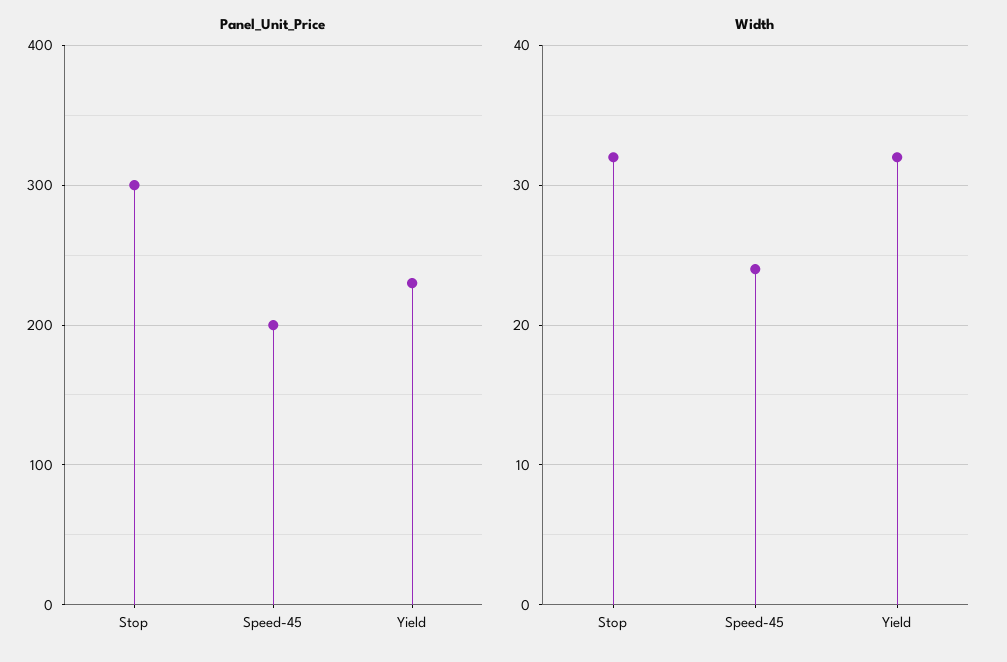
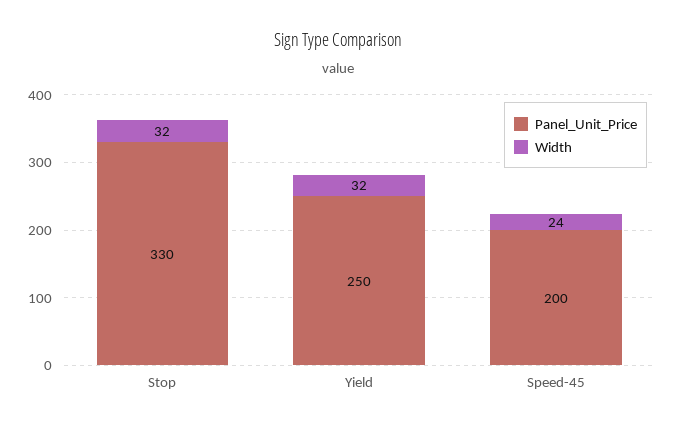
  {
    "Panel_Unit_Price": {
-     "Stop": 300,
+     "Stop": 330,
      "Speed-45": 200,
-     "Yield": 230
+     "Yield": 250
    },
    "Width": {
      "Stop": 32,
      "Speed-45": 24,
      "Yield": 32
    }
  }

